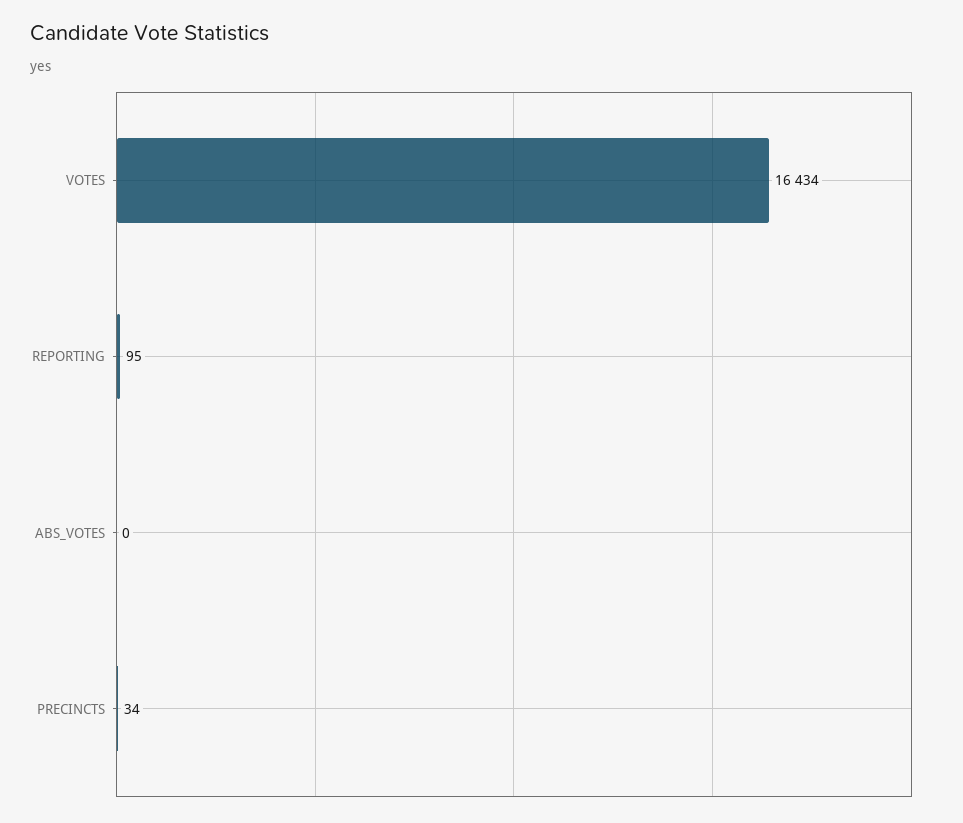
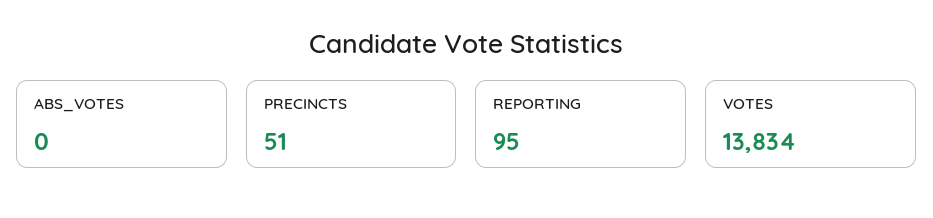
  {
-   "VOTES": 16434,
+   "VOTES": 13834,
    "REPORTING": 95,
    "ABS_VOTES": 0,
-   "PRECINCTS": 34
+   "PRECINCTS": 51
  }

